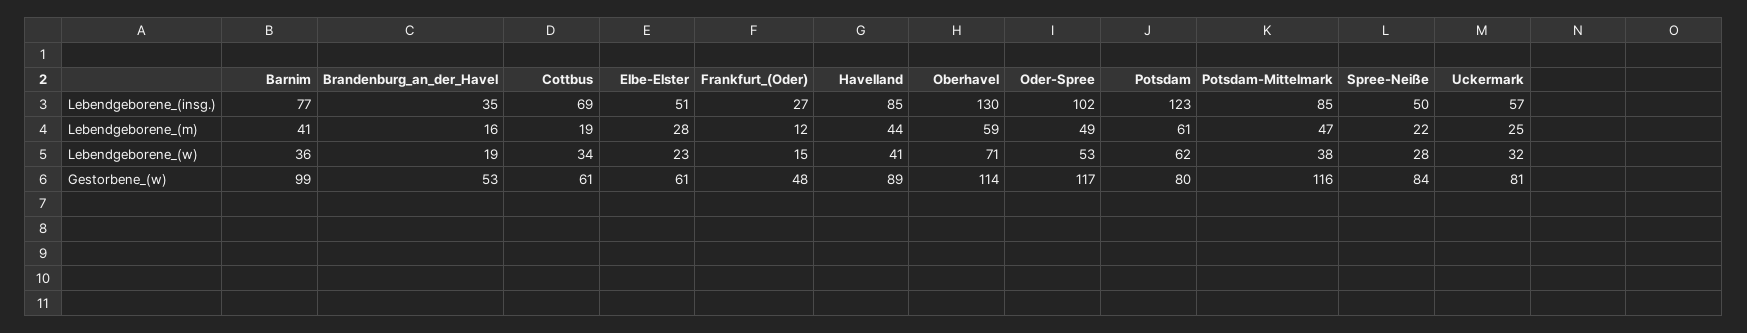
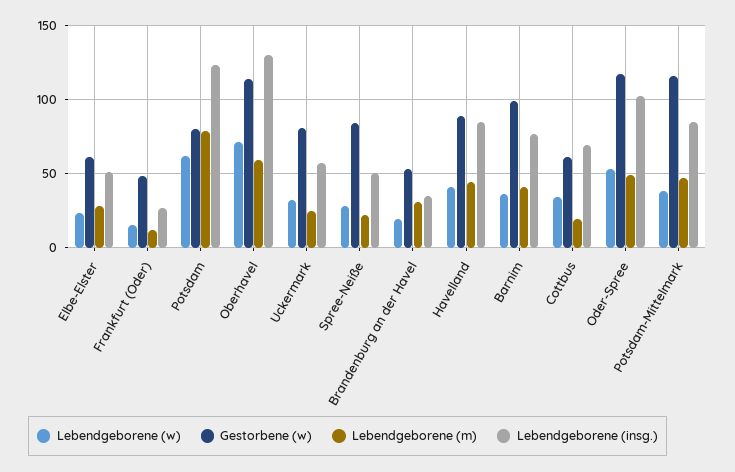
  {
    "Lebendgeborene_(insg.)": {
      "Barnim": 77,
      "Brandenburg_an_der_Havel": 35,
      "Cottbus": 69,
      "Elbe-Elster": 51,
      "Frankfurt_(Oder)": 27,
      "Havelland": 85,
      "Oberhavel": 130,
      "Oder-Spree": 102,
      "Potsdam": 123,
      "Potsdam-Mittelmark": 85,
      "Spree-Neiße": 50,
      "Uckermark": 57
    },
    "Lebendgeborene_(m)": {
      "Barnim": 41,
-     "Brandenburg_an_der_Havel": 16,
+     "Brandenburg_an_der_Havel": 30,
      "Cottbus": 19,
      "Elbe-Elster": 28,
      "Frankfurt_(Oder)": 12,
      "Havelland": 44,
      "Oberhavel": 59,
      "Oder-Spree": 49,
-     "Potsdam": 61,
+     "Potsdam": 80,
      "Potsdam-Mittelmark": 47,
      "Spree-Neiße": 22,
      "Uckermark": 25
    },
    "Lebendgeborene_(w)": {
      "Barnim": 36,
      "Brandenburg_an_der_Havel": 19,
      "Cottbus": 34,
      "Elbe-Elster": 23,
      "Frankfurt_(Oder)": 15,
      "Havelland": 41,
      "Oberhavel": 71,
      "Oder-Spree": 53,
      "Potsdam": 62,
      "Potsdam-Mittelmark": 38,
      "Spree-Neiße": 28,
      "Uckermark": 32
    },
    "Gestorbene_(w)": {
      "Barnim": 99,
      "Brandenburg_an_der_Havel": 53,
      "Cottbus": 61,
      "Elbe-Elster": 61,
      "Frankfurt_(Oder)": 48,
      "Havelland": 89,
      "Oberhavel": 114,
      "Oder-Spree": 117,
      "Potsdam": 80,
      "Potsdam-Mittelmark": 116,
      "Spree-Neiße": 84,
      "Uckermark": 81
    }
  }

